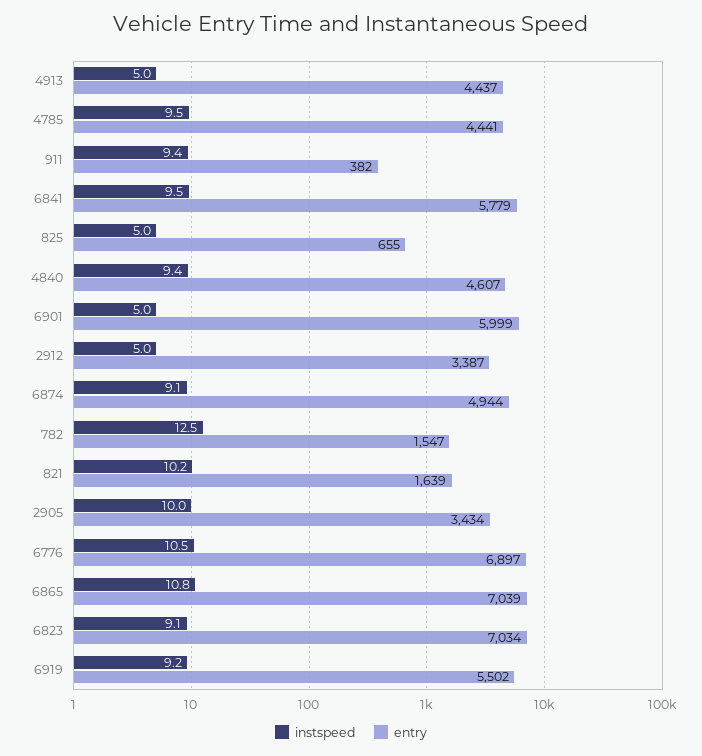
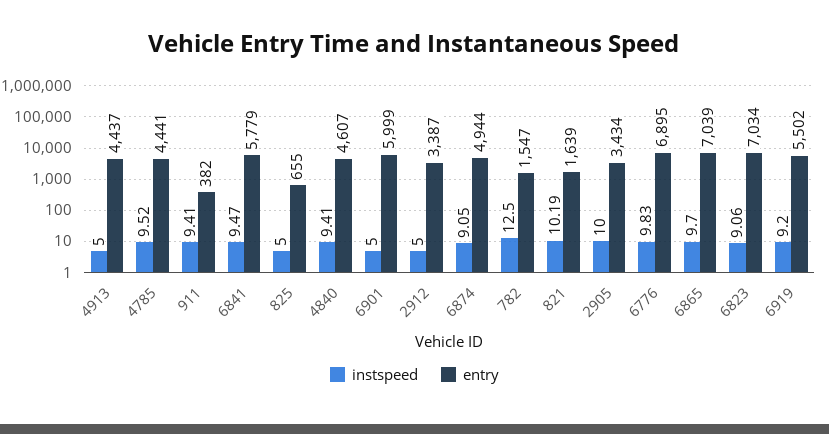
  {
    "instspeed": {
      "4913": 5,
      "4785": 9.52,
      "911": 9.41,
      "6841": 9.47,
      "825": 5,
      "4840": 9.41,
      "6901": 5,
      "2912": 5,
      "6874": 9.05,
      "782": 12.5,
      "821": 10.19,
      "2905": 10,
-     "6776": 10.5,
+     "6776": 9.83,
-     "6865": 10.8,
+     "6865": 9.7,
      "6823": 9.06,
      "6919": 9.2
    },
    "entry": {
      "4913": 4437,
      "4785": 4441,
      "911": 382,
      "6841": 5779,
      "825": 655,
      "4840": 4607,
      "6901": 5999,
      "2912": 3387,
      "6874": 4944,
      "782": 1547,
      "821": 1639,
      "2905": 3434,
-     "6776": 6897,
+     "6776": 6895,
      "6865": 7039,
      "6823": 7034,
      "6919": 5502
    }
  }

